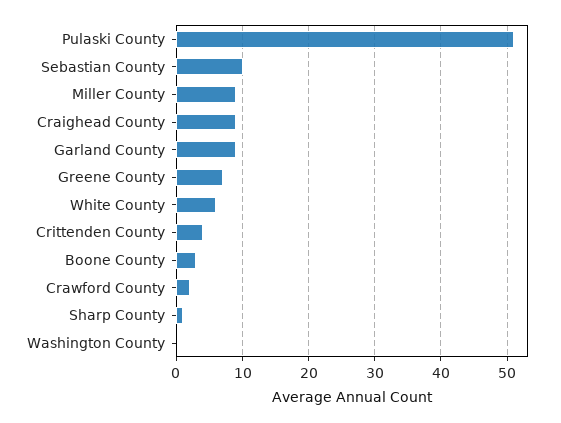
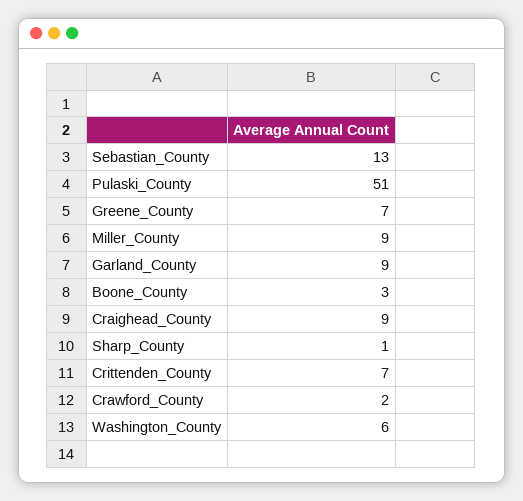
  {
    "Pulaski County": 51,
-   "Sebastian County": 10,
+   "Sebastian County": 13,
    "Miller County": 9,
    "Craighead County": 9,
    "Garland County": 9,
    "Greene County": 7,
-   "White County": 6,
-   "Crittenden County": 4,
+   "Crittenden County": 7,
    "Boone County": 3,
    "Crawford County": 2,
    "Sharp County": 1,
-   "Washington County": 0
+   "Washington County": 6
  }

